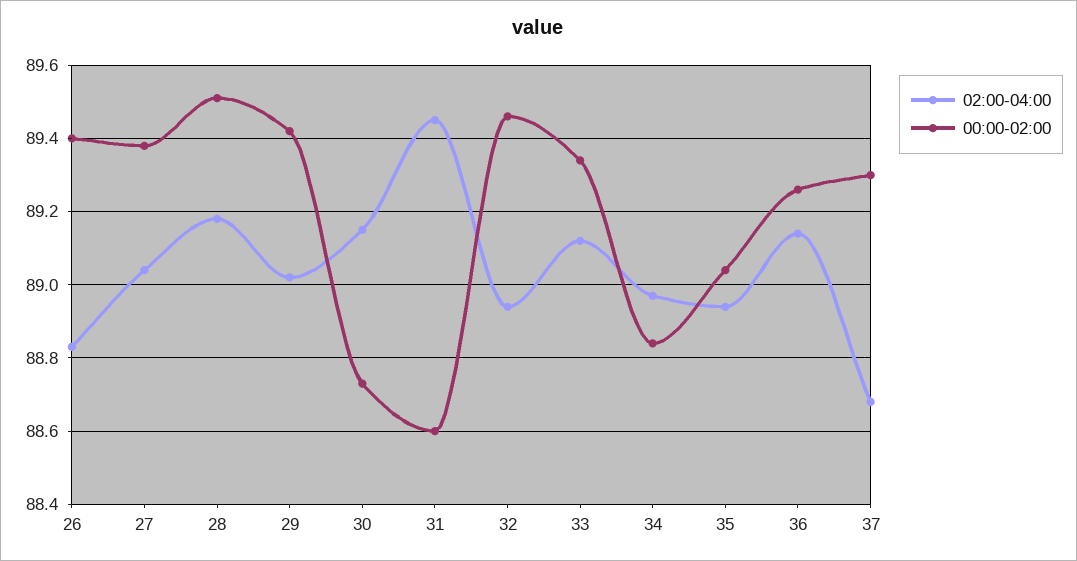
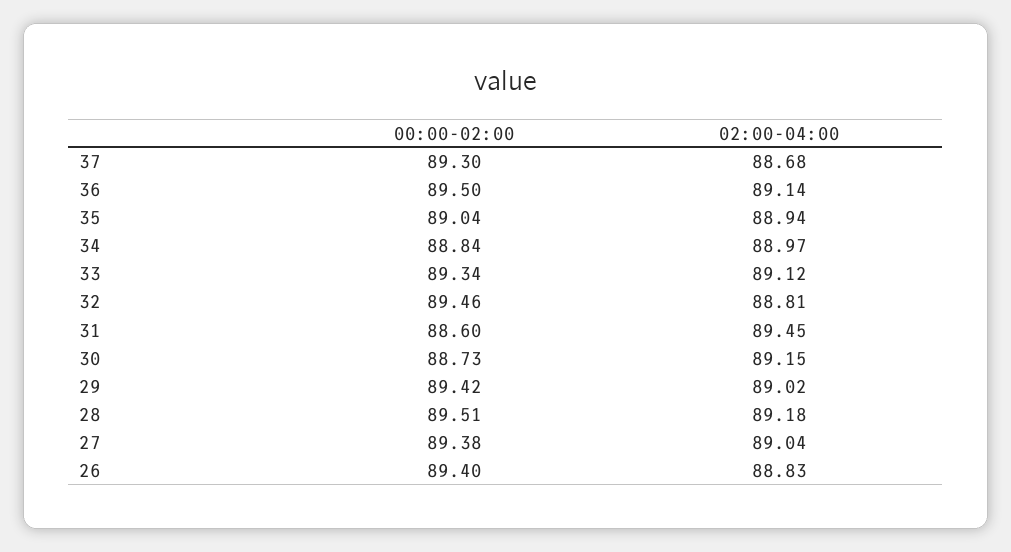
  {
    "02:00-04:00": {
      "26": 88.83,
      "27": 89.04,
      "28": 89.18,
      "29": 89.02,
      "30": 89.15,
      "31": 89.45,
-     "32": 88.95,
+     "32": 88.81,
      "33": 89.12,
      "34": 88.97,
      "35": 88.94,
      "36": 89.14,
      "37": 88.68
    },
    "00:00-02:00": {
      "26": 89.4,
      "27": 89.38,
      "28": 89.51,
      "29": 89.42,
      "30": 88.73,
      "31": 88.6,
      "32": 89.46,
      "33": 89.34,
      "34": 88.84,
      "35": 89.04,
-     "36": 89.25,
+     "36": 89.5,
      "37": 89.3
    }
  }

